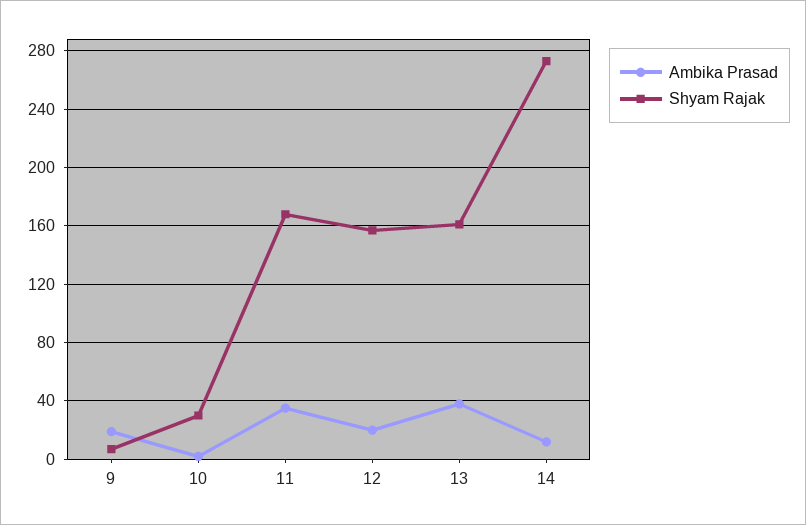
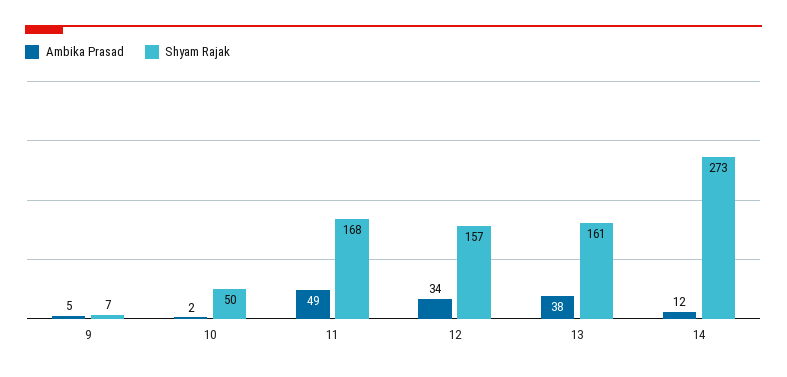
  {
    "Ambika Prasad": {
-     "9": 20,
+     "9": 5,
      "10": 2,
-     "11": 35,
+     "11": 49,
-     "12": 20,
+     "12": 34,
      "13": 38,
      "14": 12
    },
    "Shyam Rajak": {
      "9": 7,
-     "10": 30,
+     "10": 50,
      "11": 168,
      "12": 157,
      "13": 161,
      "14": 273
    }
  }

